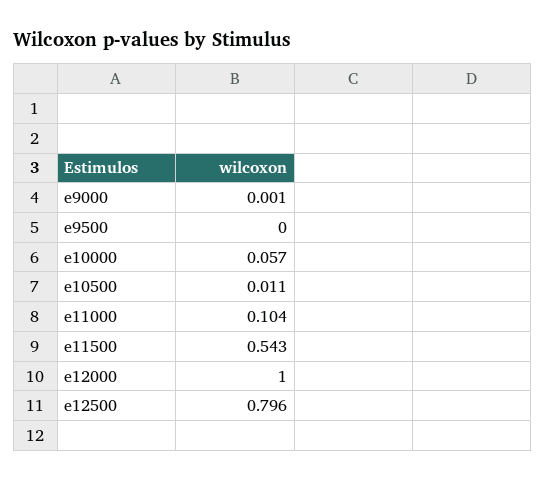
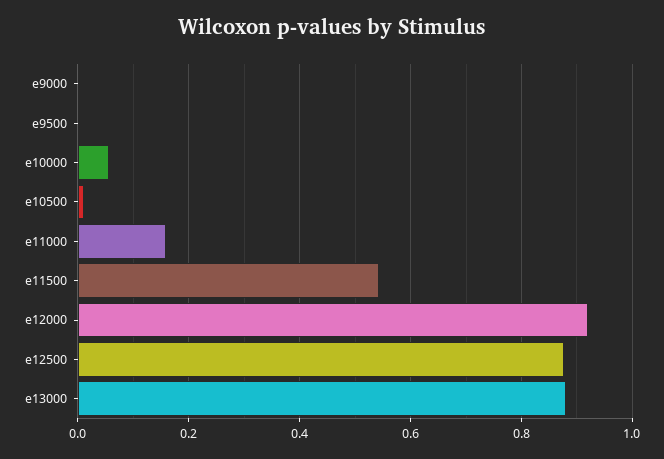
  {
    "e9000": 0.001,
    "e9500": 0,
    "e10000": 0.057,
    "e10500": 0.011,
-   "e11000": 0.104,
+   "e11000": 0.16,
    "e11500": 0.543,
-   "e12000": 1,
+   "e12000": 0.92,
-   "e12500": 0.796
+   "e12500": 0.88,
+   "e13000": 0.88
  }

